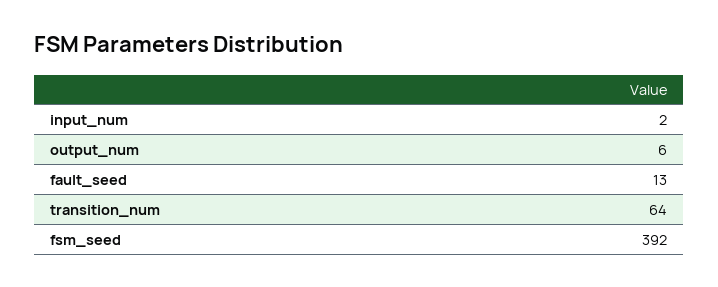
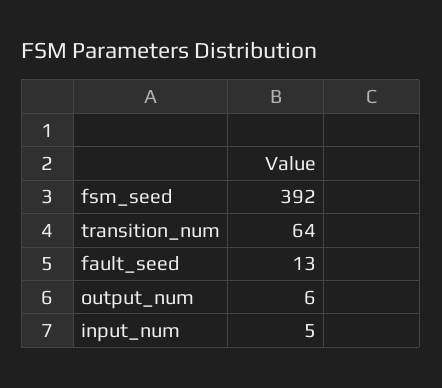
  {
-   "input_num": 2,
+   "input_num": 5,
    "output_num": 6,
    "fault_seed": 13,
    "transition_num": 64,
    "fsm_seed": 392
  }

